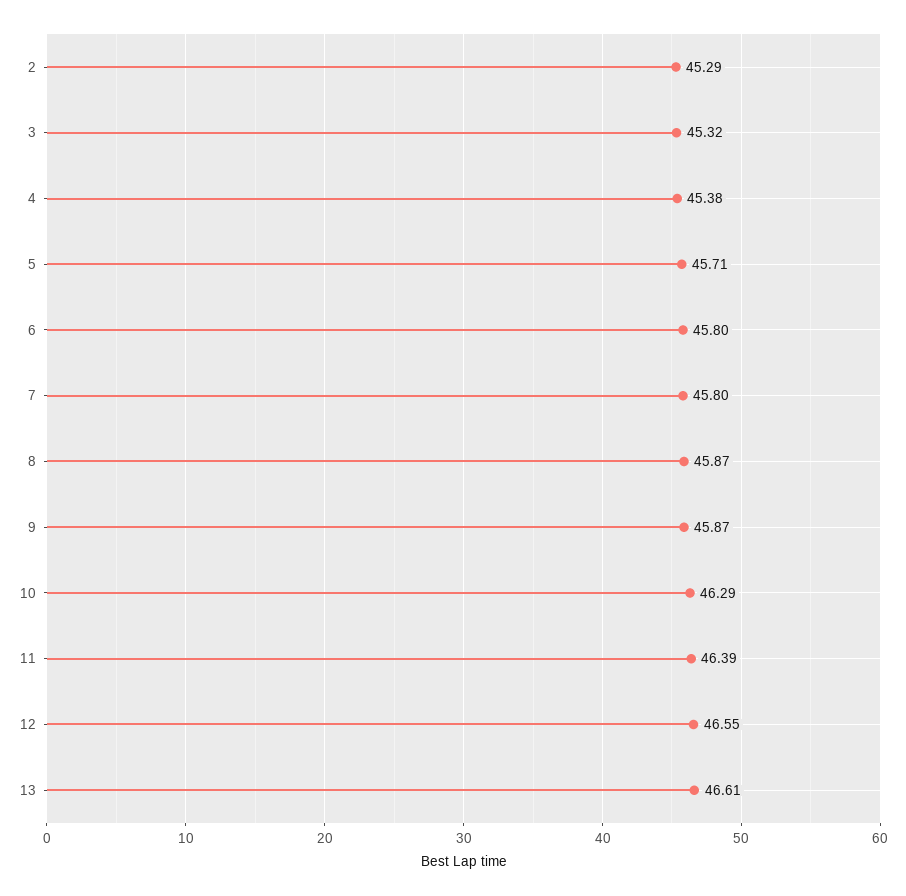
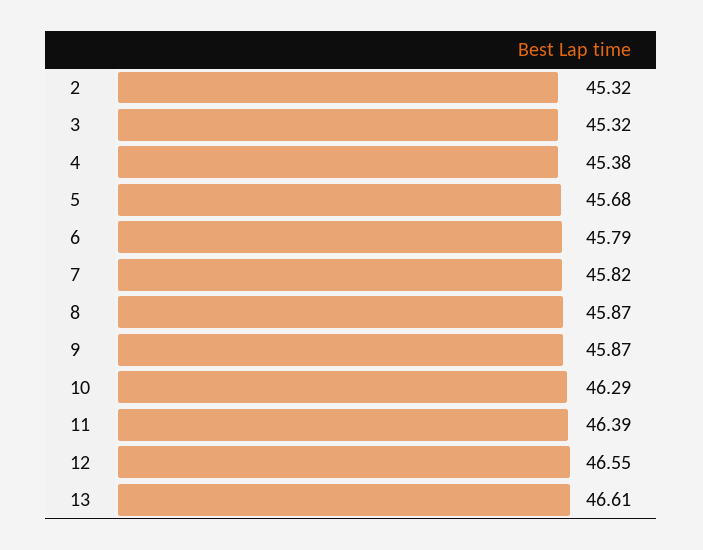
  {
-   "2": 45.29,
+   "2": 45.32,
    "3": 45.32,
    "4": 45.38,
-   "5": 45.71,
+   "5": 45.68,
-   "6": 45.8,
+   "6": 45.79,
-   "7": 45.8,
+   "7": 45.82,
    "8": 45.87,
    "9": 45.87,
    "10": 46.29,
    "11": 46.39,
    "12": 46.55,
    "13": 46.61
  }

